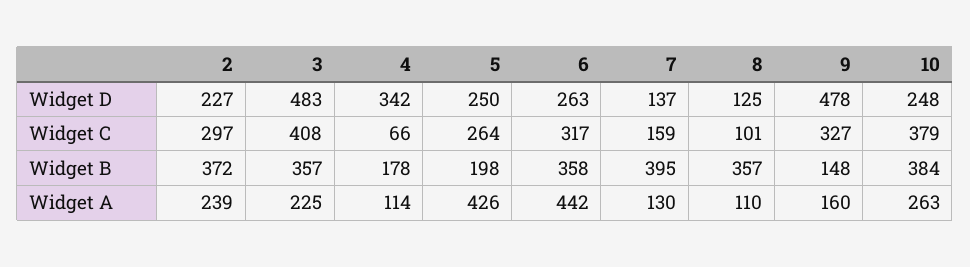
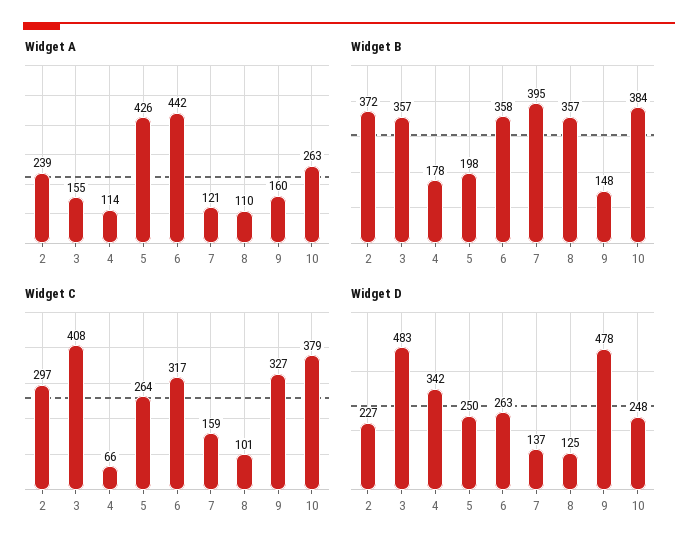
  {
    "Widget D": {
      "2": 227,
      "3": 483,
      "4": 342,
      "5": 250,
      "6": 263,
      "7": 137,
      "8": 125,
      "9": 478,
      "10": 248
    },
    "Widget C": {
      "2": 297,
      "3": 408,
      "4": 66,
      "5": 264,
      "6": 317,
      "7": 159,
      "8": 101,
      "9": 327,
      "10": 379
    },
    "Widget B": {
      "2": 372,
      "3": 357,
      "4": 178,
      "5": 198,
      "6": 358,
      "7": 395,
      "8": 357,
      "9": 148,
      "10": 384
    },
    "Widget A": {
      "2": 239,
-     "3": 225,
+     "3": 155,
      "4": 114,
      "5": 426,
      "6": 442,
-     "7": 130,
+     "7": 121,
      "8": 110,
      "9": 160,
      "10": 263
    }
  }

